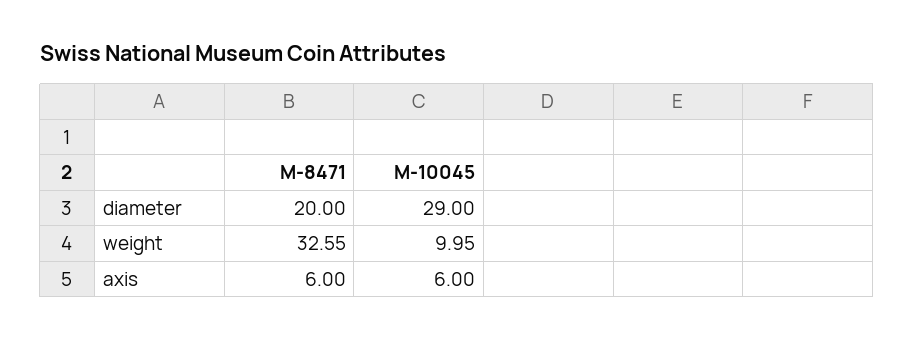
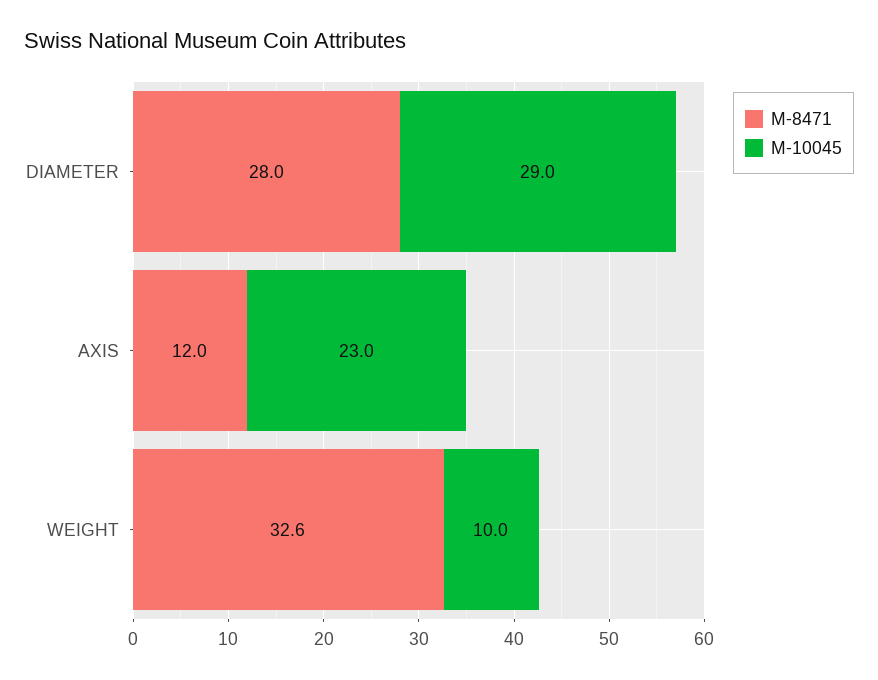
  {
    "M-8471": {
-     "diameter": 20,
+     "diameter": 28,
      "weight": 32.55,
-     "axis": 6
+     "axis": 12
    },
    "M-10045": {
      "diameter": 29,
      "weight": 9.95,
-     "axis": 6
+     "axis": 23
    }
  }

